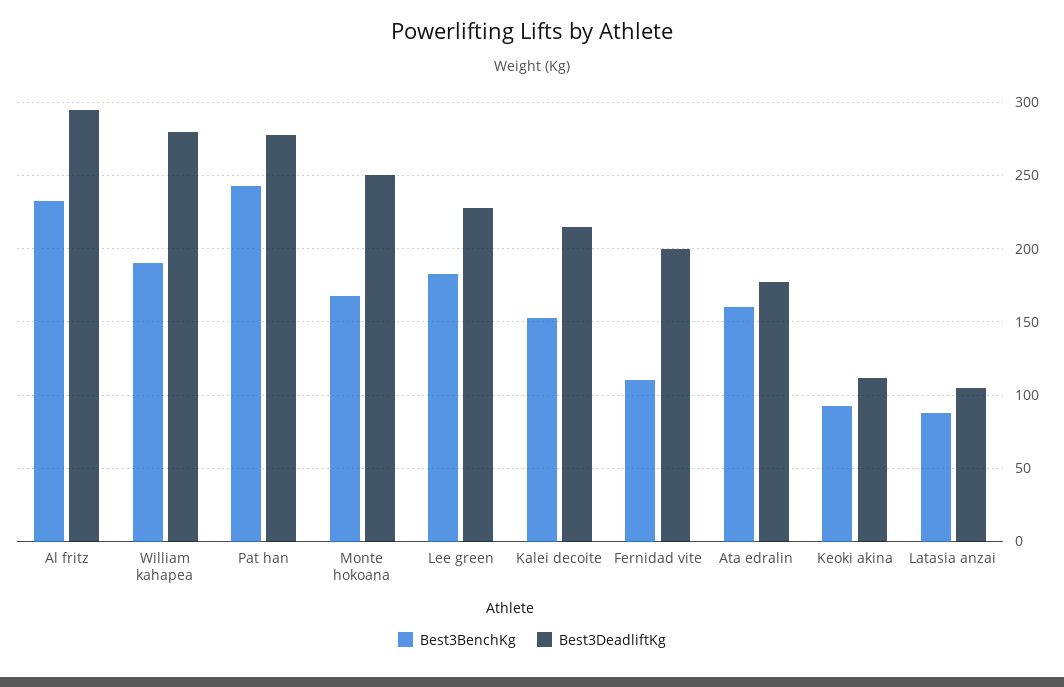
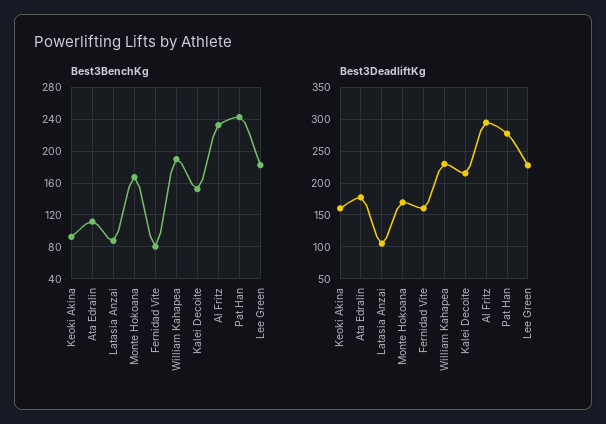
  {
    "Best3BenchKg": {
      "Al fritz": 235,
      "William kahapea": 190,
      "Pat han": 245,
      "Monte hokoana": 165,
      "Lee green": 180,
      "Kalei decoite": 150,
-     "Fernidad vite": 110,
+     "Fernidad vite": 80,
-     "Ata edralin": 160,
+     "Ata edralin": 110,
      "Keoki akina": 95,
      "Latasia anzai": 90
    },
    "Best3DeadliftKg": {
      "Al fritz": 295,
-     "William kahapea": 280,
+     "William kahapea": 230,
      "Pat han": 280,
-     "Monte hokoana": 250,
+     "Monte hokoana": 170,
      "Lee green": 230,
      "Kalei decoite": 215,
-     "Fernidad vite": 200,
+     "Fernidad vite": 160,
      "Ata edralin": 175,
-     "Keoki akina": 110,
+     "Keoki akina": 160,
      "Latasia anzai": 105
    }
  }

